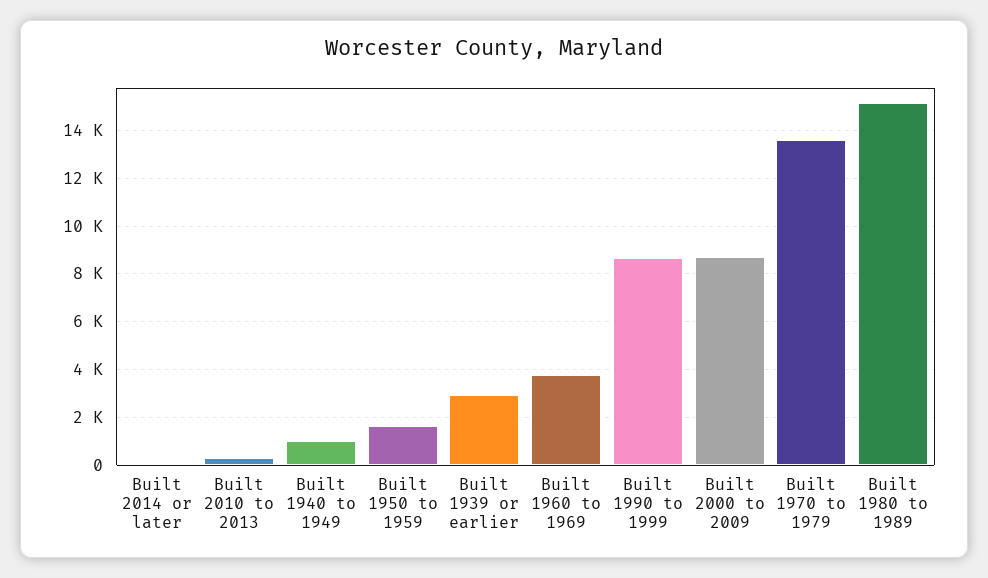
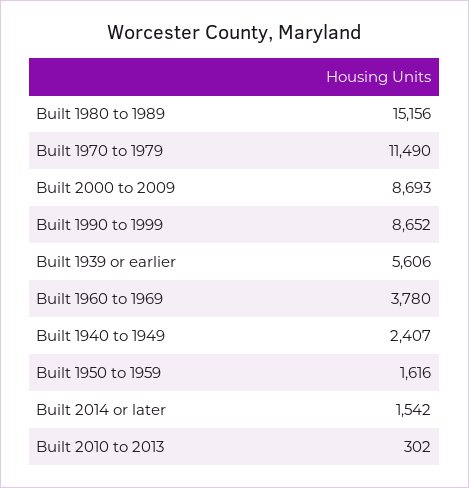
  {
-   "Built 2014 or later": 0,
+   "Built 2014 or later": 1542,
    "Built 2010 to 2013": 302,
-   "Built 1940 to 1949": 1000,
+   "Built 1940 to 1949": 2407,
    "Built 1950 to 1959": 1616,
-   "Built 1939 or earlier": 3000,
+   "Built 1939 or earlier": 5606,
    "Built 1960 to 1969": 3780,
    "Built 1990 to 1999": 8652,
    "Built 2000 to 2009": 8693,
-   "Built 1970 to 1979": 13500,
+   "Built 1970 to 1979": 11490,
    "Built 1980 to 1989": 15156
  }

